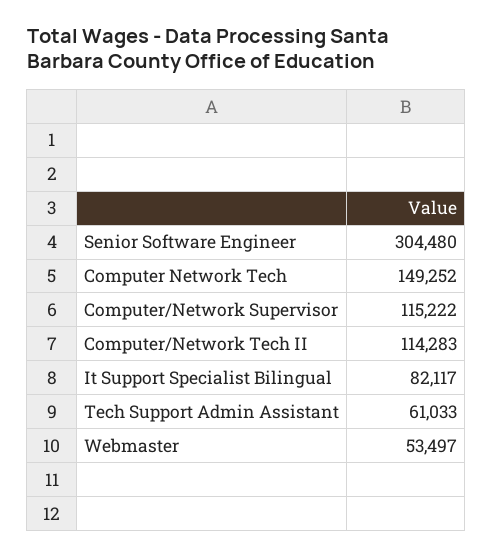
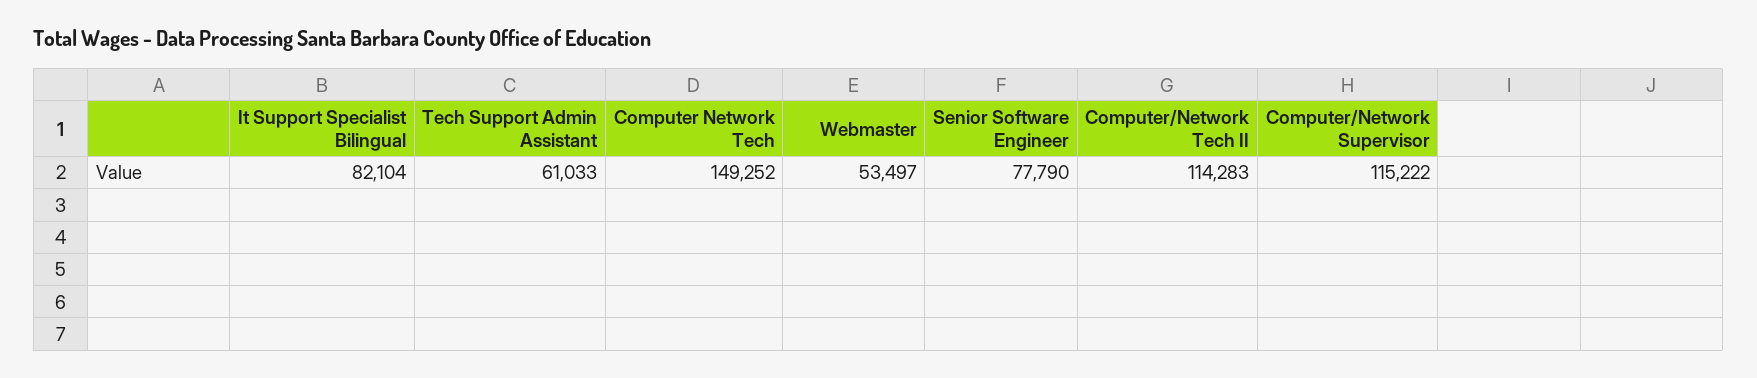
  {
-   "Senior Software Engineer": 304480,
+   "Senior Software Engineer": 77790,
    "Computer Network Tech": 149252,
    "Computer/Network Supervisor": 115222,
    "Computer/Network Tech II": 114283,
-   "It Support Specialist Bilingual": 82117,
+   "It Support Specialist Bilingual": 82104,
    "Tech Support Admin Assistant": 61033,
    "Webmaster": 53497
  }

